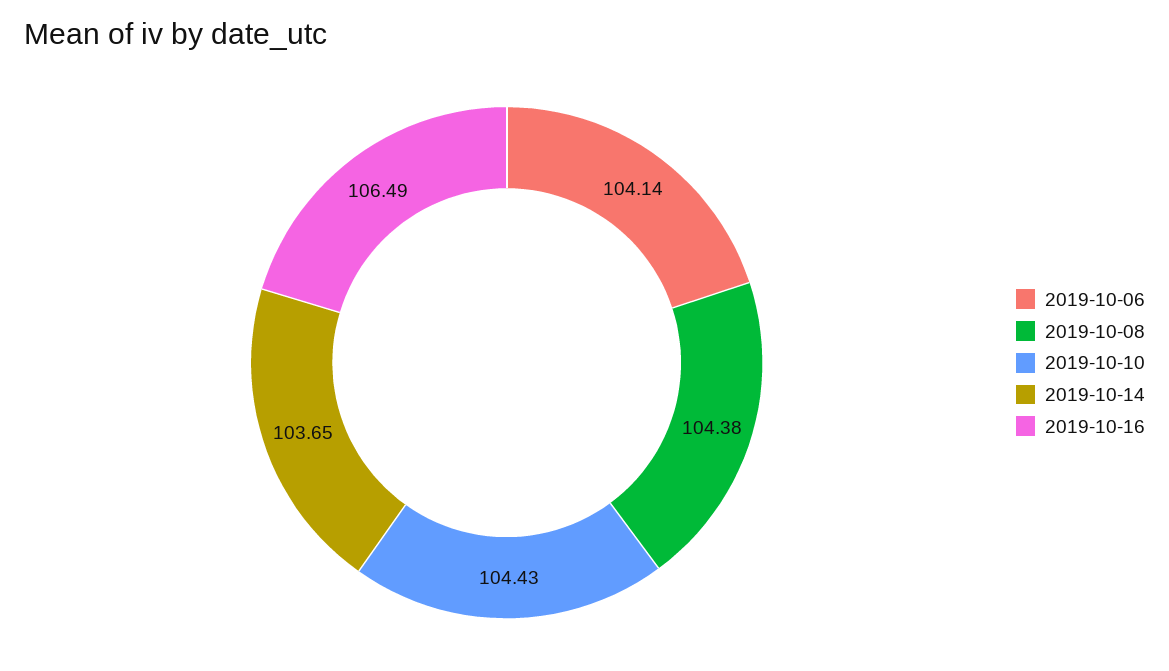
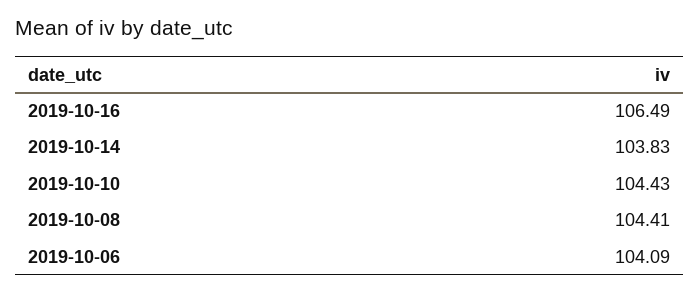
  {
-   "2019-10-06": 104.14,
+   "2019-10-06": 104.09,
-   "2019-10-08": 104.38,
+   "2019-10-08": 104.41,
    "2019-10-10": 104.43,
-   "2019-10-14": 103.65,
+   "2019-10-14": 103.83,
    "2019-10-16": 106.49
  }

